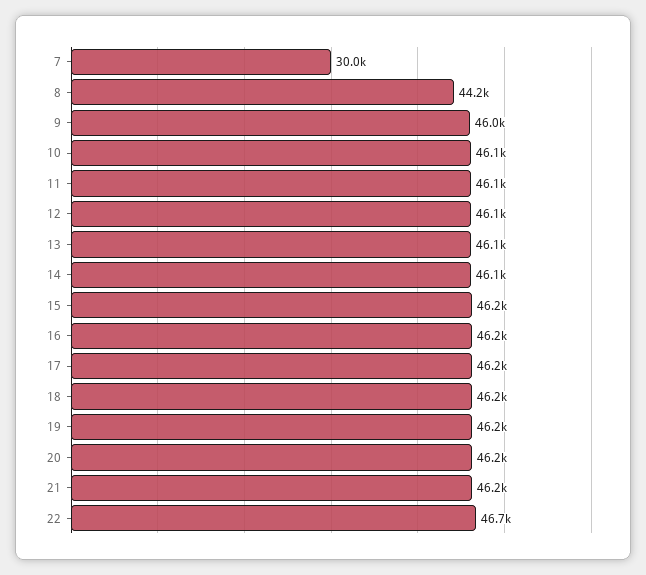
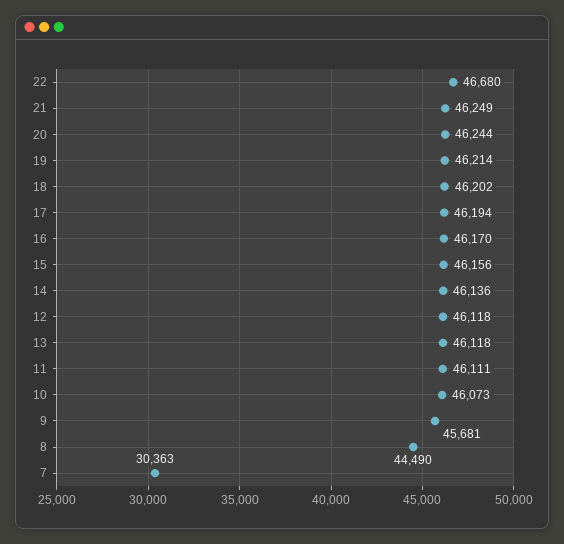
  {
-   "7": 30000,
+   "7": 30363,
-   "8": 44200,
+   "8": 44490,
-   "9": 46000,
+   "9": 45681,
    "10": 46073,
    "11": 46111,
    "12": 46118,
    "13": 46118,
    "14": 46136,
    "15": 46156,
    "16": 46170,
    "17": 46194,
    "18": 46202,
    "19": 46214,
    "20": 46244,
    "21": 46249,
    "22": 46680
  }

